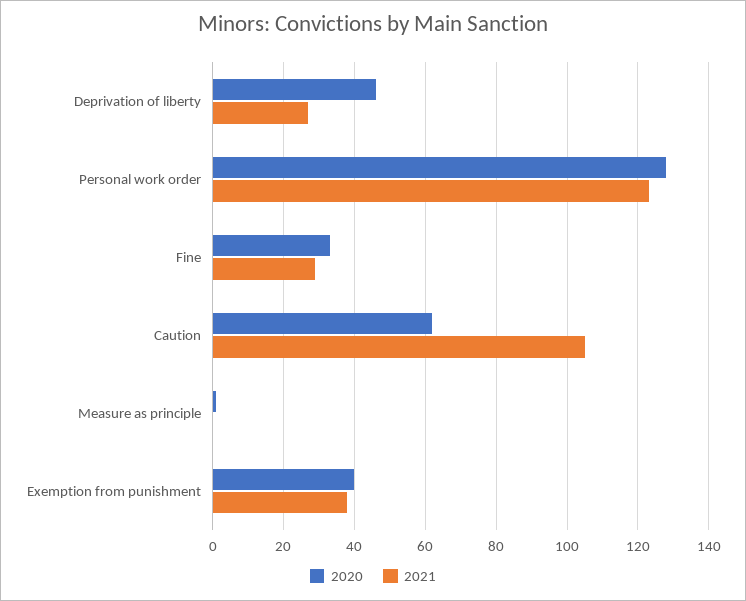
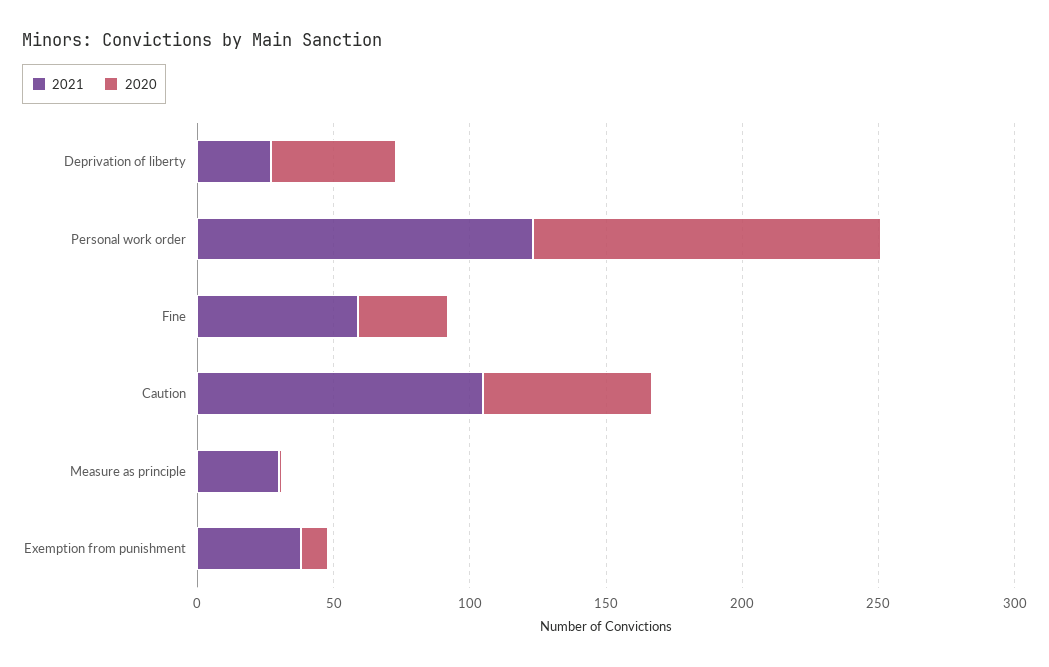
  {
    "2020": {
      "Deprivation of liberty": 45,
      "Personal work order": 130,
      "Fine": 35,
      "Caution": 60,
      "Measure as principle": 0,
-     "Exemption from punishment": 40
+     "Exemption from punishment": 10
    },
    "2021": {
      "Deprivation of liberty": 25,
      "Personal work order": 125,
-     "Fine": 30,
+     "Fine": 60,
      "Caution": 105,
-     "Measure as principle": 0,
+     "Measure as principle": 30,
      "Exemption from punishment": 40
    }
  }

